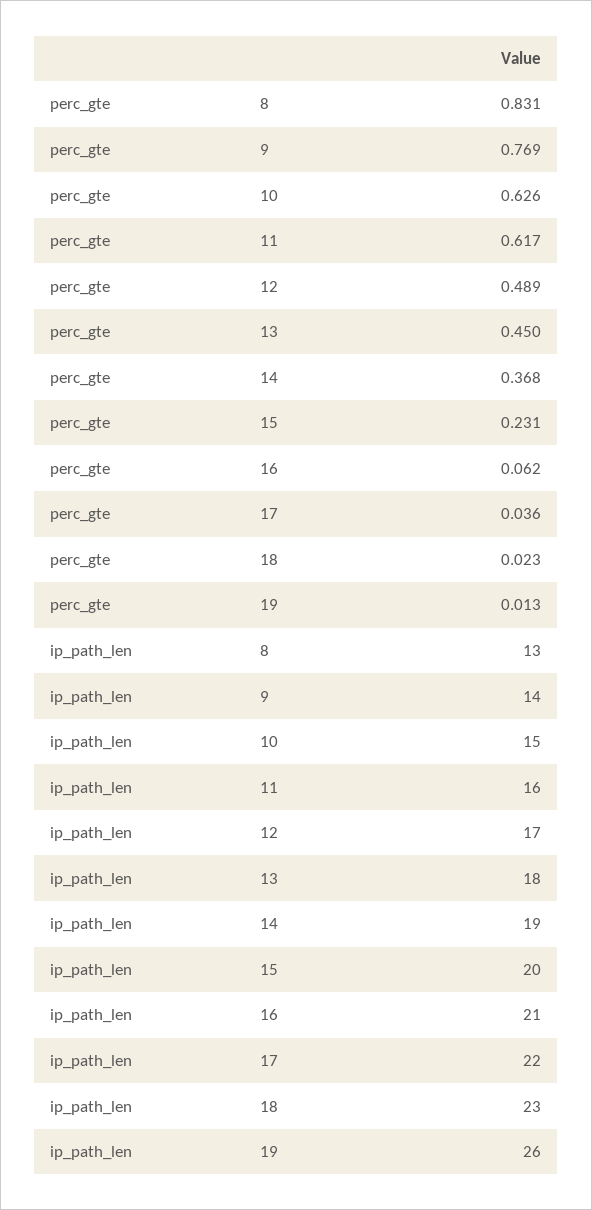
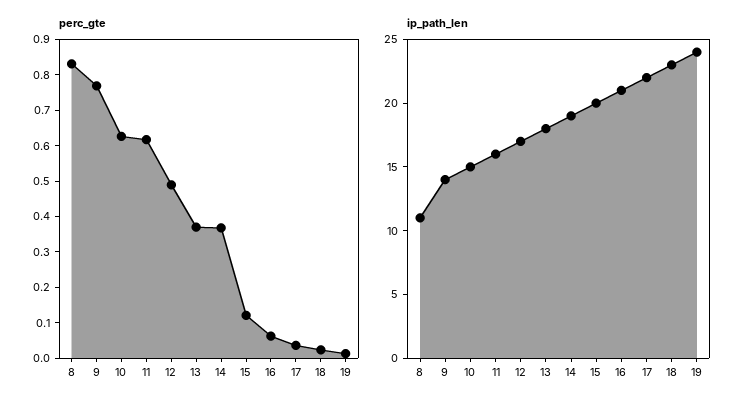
  {
    "perc_gte": {
      "8": 0.831,
      "9": 0.769,
      "10": 0.626,
      "11": 0.617,
      "12": 0.489,
-     "13": 0.45,
+     "13": 0.375,
      "14": 0.368,
-     "15": 0.231,
+     "15": 0.125,
      "16": 0.062,
      "17": 0.036,
      "18": 0.023,
      "19": 0.013
    },
    "ip_path_len": {
-     "8": 13,
+     "8": 11,
      "9": 14,
      "10": 15,
      "11": 16,
      "12": 17,
      "13": 18,
      "14": 19,
      "15": 20,
      "16": 21,
      "17": 22,
      "18": 23,
-     "19": 26
+     "19": 24
    }
  }

